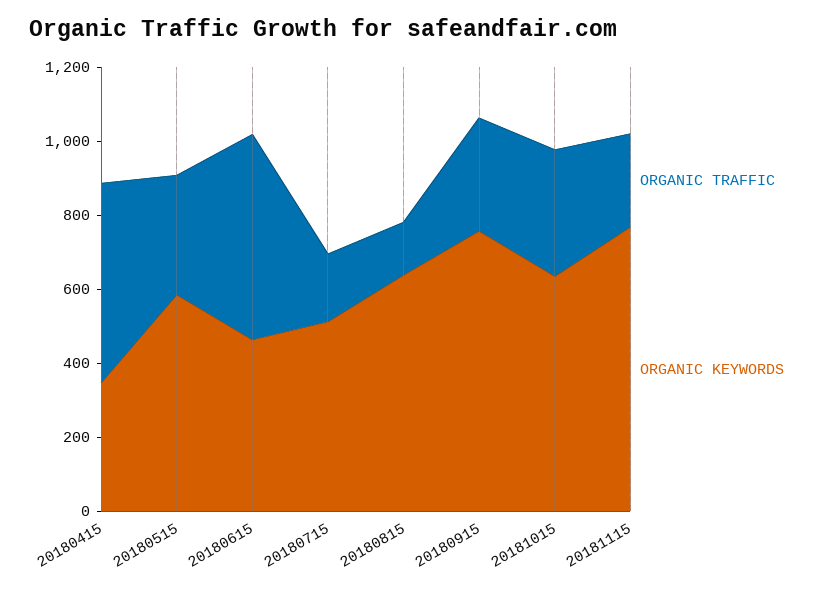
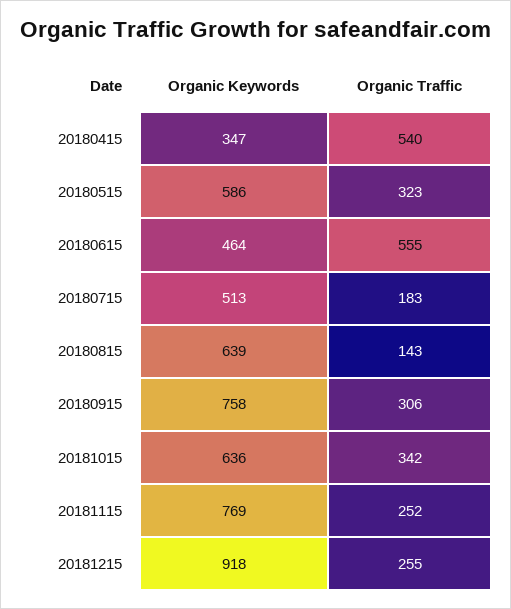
  {
    "ORGANIC TRAFFIC": {
      "20180415": 540,
      "20180515": 323,
      "20180615": 555,
      "20180715": 183,
      "20180815": 143,
      "20180915": 306,
      "20181015": 342,
-     "20181115": 252
+     "20181115": 252,
+     "20181215": 255
    },
    "ORGANIC KEYWORDS": {
      "20180415": 347,
      "20180515": 586,
      "20180615": 464,
      "20180715": 513,
      "20180815": 639,
      "20180915": 758,
      "20181015": 636,
-     "20181115": 769
+     "20181115": 769,
+     "20181215": 918
    }
  }

